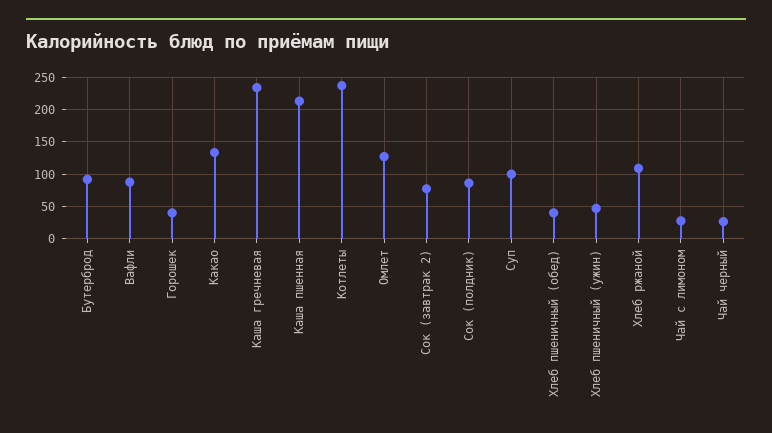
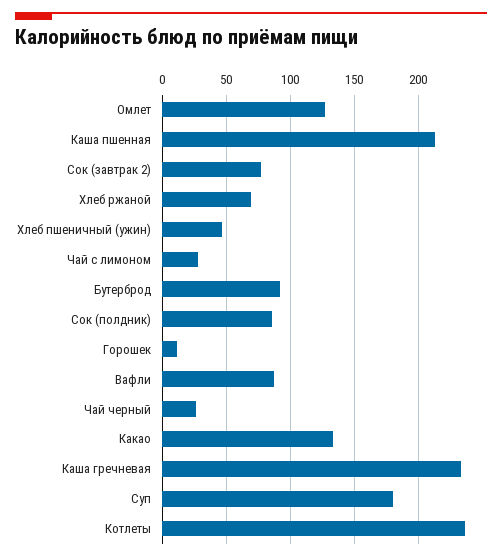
  {
    "Бутерброд": 90,
    "Вафли": 90,
-   "Горошек": 40,
+   "Горошек": 10,
    "Какао": 135,
    "Каша гречневая": 235,
    "Каша пшенная": 215,
    "Котлеты": 235,
    "Омлет": 125,
    "Сок (завтрак 2)": 75,
    "Сок (полдник)": 85,
-   "Суп": 100,
+   "Суп": 180,
-   "Хлеб пшеничный (обед)": 40,
    "Хлеб пшеничный (ужин)": 45,
-   "Хлеб ржаной": 110,
+   "Хлеб ржаной": 70,
    "Чай с лимоном": 30,
    "Чай черный": 25
  }

